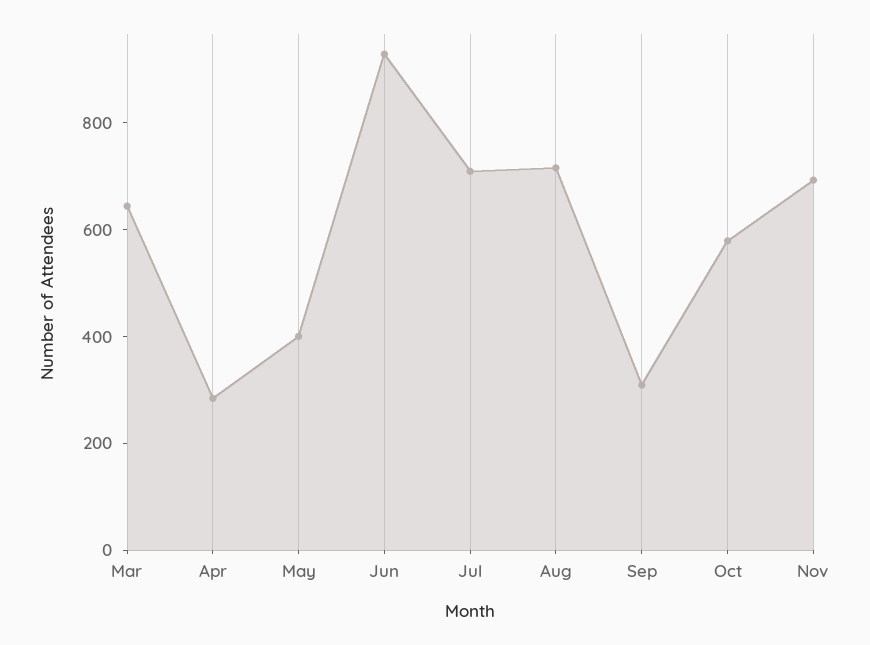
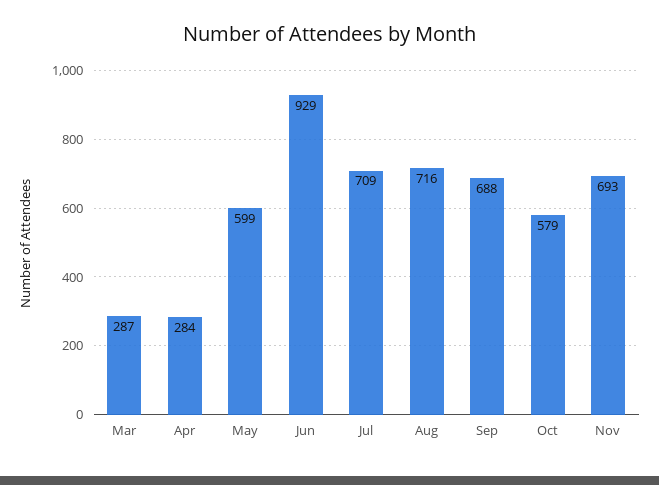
  {
-   "Mar": 650,
+   "Mar": 287,
    "Apr": 284,
-   "May": 400,
+   "May": 599,
    "Jun": 929,
    "Jul": 709,
    "Aug": 716,
-   "Sep": 300,
+   "Sep": 688,
    "Oct": 579,
    "Nov": 693
  }

